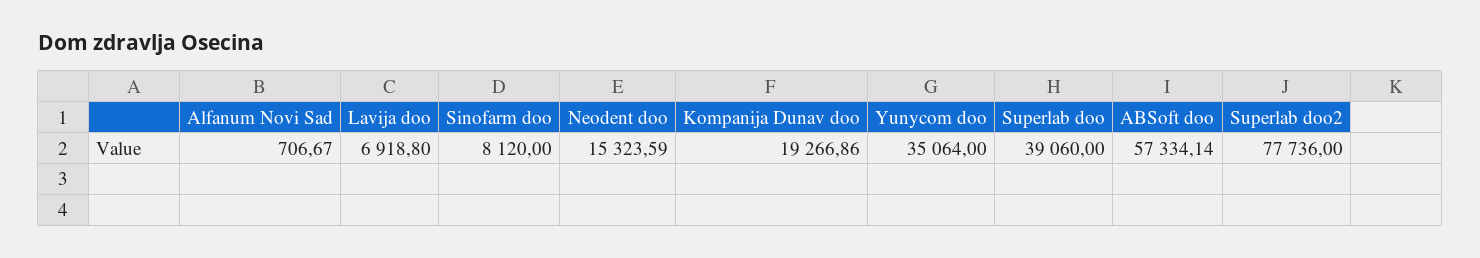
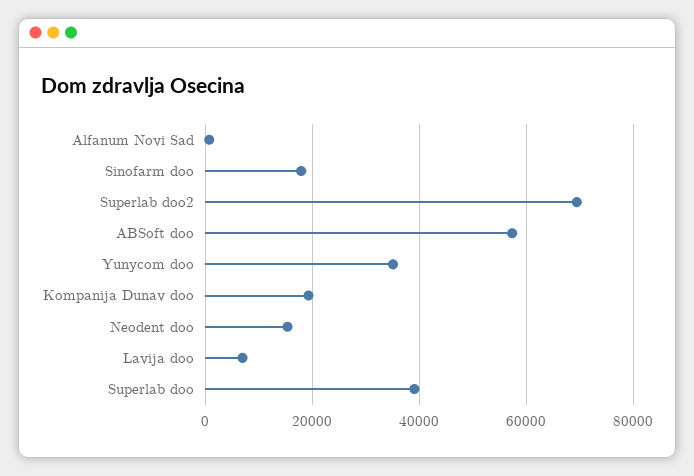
  {
    "Alfanum Novi Sad": 706.67,
    "Lavija doo": 6918.8,
-   "Sinofarm doo": 8120,
+   "Sinofarm doo": 18000,
    "Neodent doo": 15323.59,
    "Kompanija Dunav doo": 19266.86,
    "Yunycom doo": 35064,
    "Superlab doo": 39060,
    "ABSoft doo": 57334.14,
-   "Superlab doo2": 77736
+   "Superlab doo2": 70000
  }

